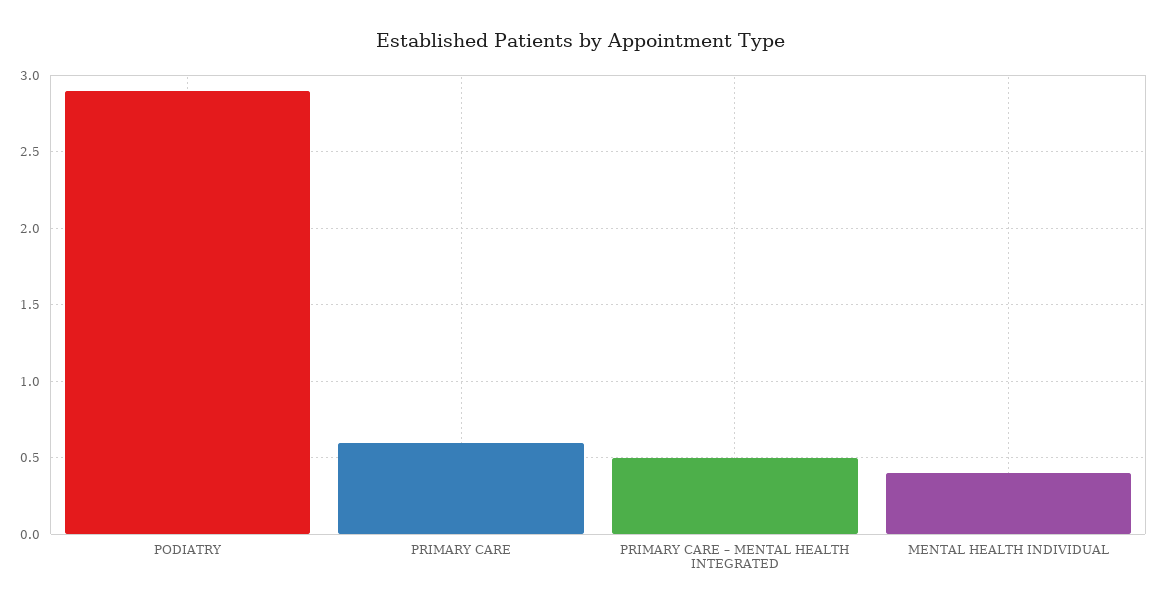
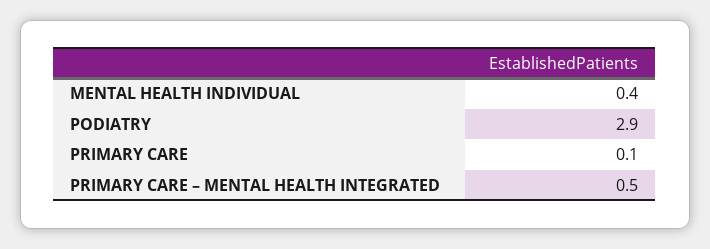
  {
    "PODIATRY": 2.9,
-   "PRIMARY CARE": 0.6,
+   "PRIMARY CARE": 0.1,
    "PRIMARY CARE – MENTAL HEALTH INTEGRATED": 0.5,
    "MENTAL HEALTH INDIVIDUAL": 0.4
  }

